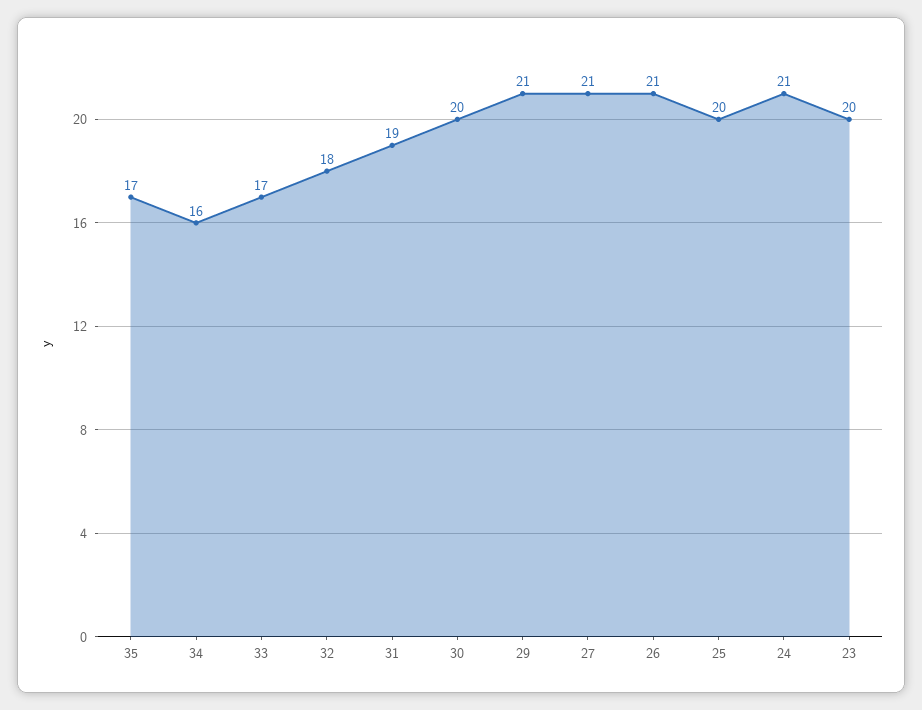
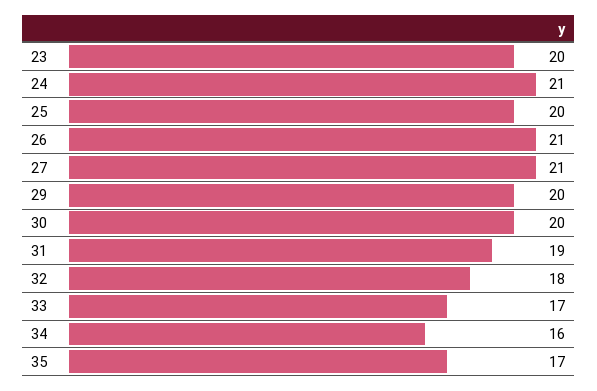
  {
    "35": 17,
    "34": 16,
    "33": 17,
    "32": 18,
    "31": 19,
    "30": 20,
-   "29": 21,
+   "29": 20,
    "27": 21,
    "26": 21,
    "25": 20,
    "24": 21,
    "23": 20
  }

